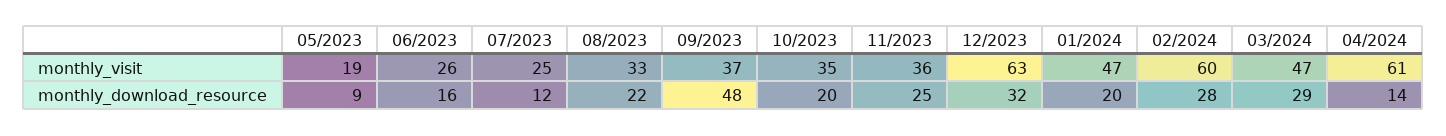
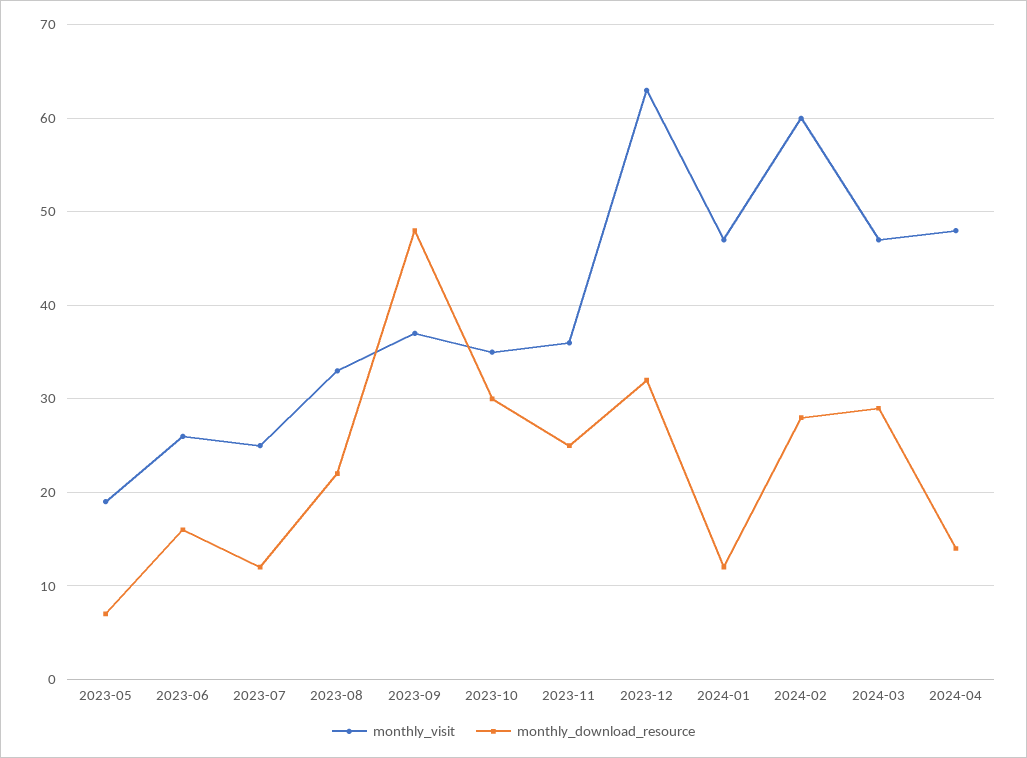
  {
    "monthly_visit": {
      "05/2023": 19,
      "06/2023": 26,
      "07/2023": 25,
      "08/2023": 33,
      "09/2023": 37,
      "10/2023": 35,
      "11/2023": 36,
      "12/2023": 63,
      "01/2024": 47,
      "02/2024": 60,
      "03/2024": 47,
-     "04/2024": 61
+     "04/2024": 48
    },
    "monthly_download_resource": {
-     "05/2023": 9,
+     "05/2023": 7,
      "06/2023": 16,
      "07/2023": 12,
      "08/2023": 22,
      "09/2023": 48,
-     "10/2023": 20,
+     "10/2023": 30,
      "11/2023": 25,
      "12/2023": 32,
-     "01/2024": 20,
+     "01/2024": 12,
      "02/2024": 28,
      "03/2024": 29,
      "04/2024": 14
    }
  }

